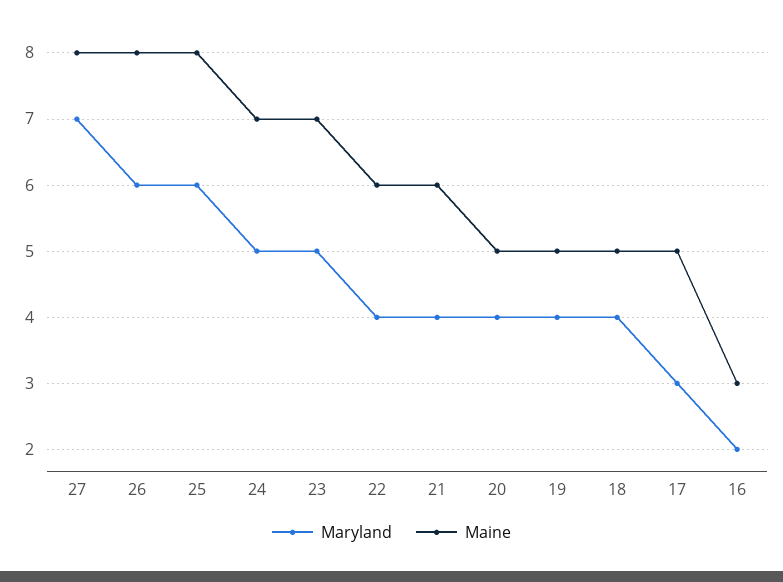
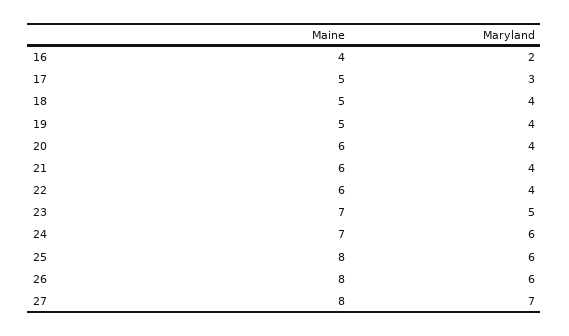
  {
    "Maryland": {
      "27": 7,
      "26": 6,
      "25": 6,
-     "24": 5,
+     "24": 6,
      "23": 5,
      "22": 4,
      "21": 4,
      "20": 4,
      "19": 4,
      "18": 4,
      "17": 3,
      "16": 2
    },
    "Maine": {
      "27": 8,
      "26": 8,
      "25": 8,
      "24": 7,
      "23": 7,
      "22": 6,
      "21": 6,
-     "20": 5,
+     "20": 6,
      "19": 5,
      "18": 5,
      "17": 5,
-     "16": 3
+     "16": 4
    }
  }

